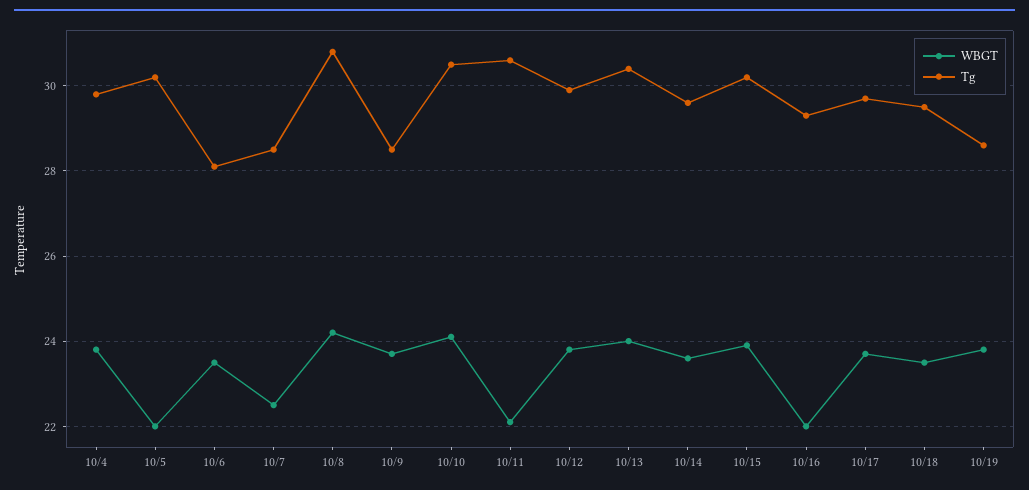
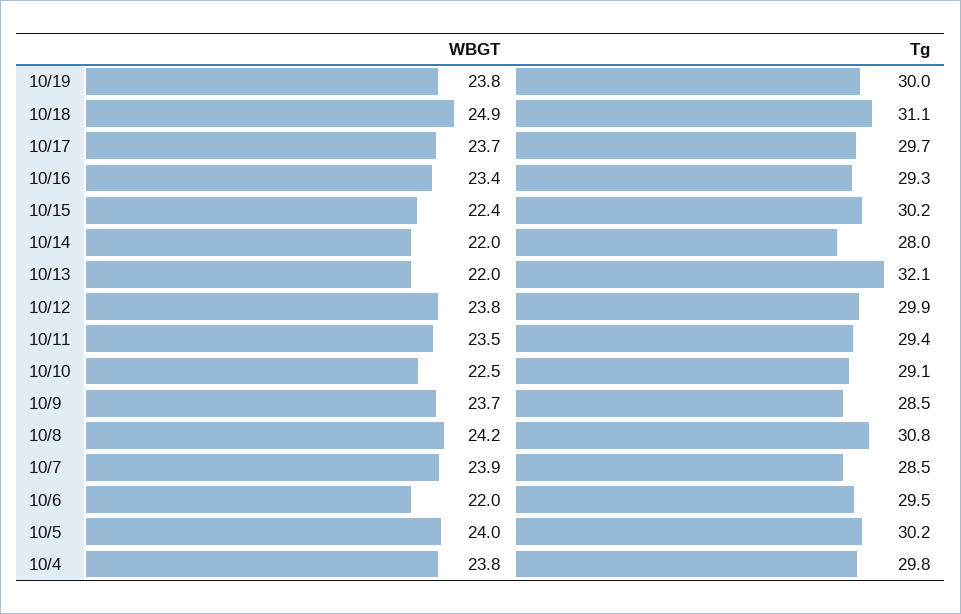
  {
    "WBGT": {
      "10/4": 23.8,
-     "10/5": 22,
+     "10/5": 24,
-     "10/6": 23.5,
+     "10/6": 22,
-     "10/7": 22.5,
+     "10/7": 23.9,
      "10/8": 24.2,
      "10/9": 23.7,
-     "10/10": 24,
+     "10/10": 22.5,
-     "10/11": 22,
+     "10/11": 23.5,
      "10/12": 23.8,
-     "10/13": 24,
+     "10/13": 22,
-     "10/14": 23.5,
+     "10/14": 22,
-     "10/15": 24,
+     "10/15": 22.4,
-     "10/16": 22,
+     "10/16": 23.4,
      "10/17": 23.7,
-     "10/18": 23.5,
+     "10/18": 24.9,
      "10/19": 23.8
    },
    "Tg": {
      "10/4": 29.8,
      "10/5": 30.2,
-     "10/6": 28,
+     "10/6": 29.5,
      "10/7": 28.5,
      "10/8": 30.8,
      "10/9": 28.5,
-     "10/10": 30.5,
+     "10/10": 29.1,
-     "10/11": 30.5,
+     "10/11": 29.4,
      "10/12": 29.9,
-     "10/13": 30.5,
+     "10/13": 32.1,
-     "10/14": 29.5,
+     "10/14": 28,
      "10/15": 30.2,
      "10/16": 29.3,
      "10/17": 29.7,
-     "10/18": 29.5,
+     "10/18": 31.1,
-     "10/19": 28.5
+     "10/19": 30
    }
  }

